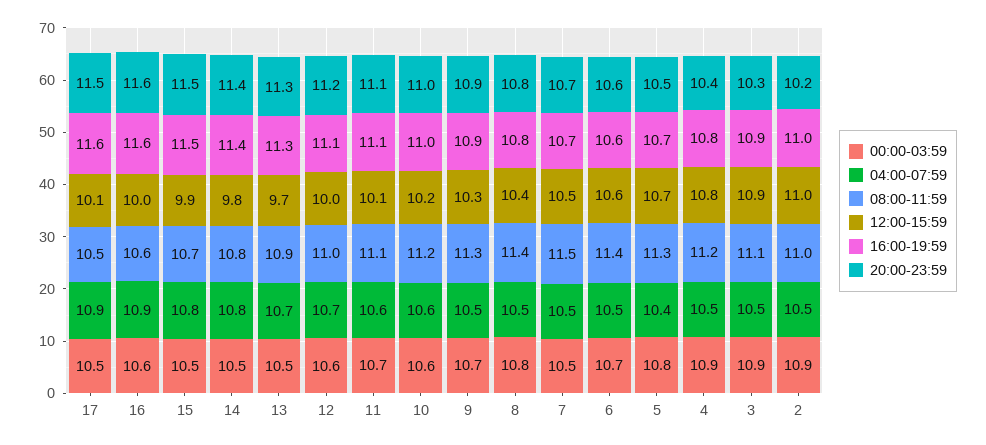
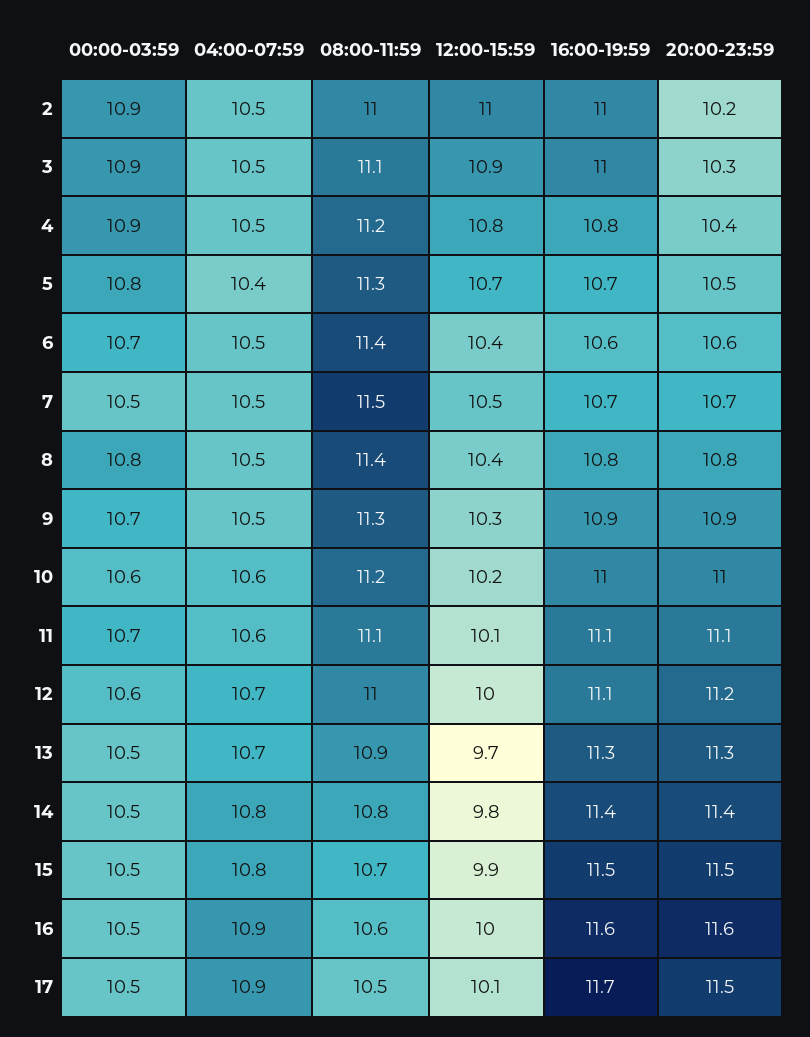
  {
    "00:00-03:59": {
      "17": 10.5,
-     "16": 10.6,
+     "16": 10.5,
      "15": 10.5,
      "14": 10.5,
      "13": 10.5,
      "12": 10.6,
      "11": 10.7,
      "10": 10.6,
      "9": 10.7,
      "8": 10.8,
      "7": 10.5,
      "6": 10.7,
      "5": 10.8,
      "4": 10.9,
      "3": 10.9,
      "2": 10.9
    },
    "04:00-07:59": {
      "17": 10.9,
      "16": 10.9,
      "15": 10.8,
      "14": 10.8,
      "13": 10.7,
      "12": 10.7,
      "11": 10.6,
      "10": 10.6,
      "9": 10.5,
      "8": 10.5,
      "7": 10.5,
      "6": 10.5,
      "5": 10.4,
      "4": 10.5,
      "3": 10.5,
      "2": 10.5
    },
    "08:00-11:59": {
      "17": 10.5,
      "16": 10.6,
      "15": 10.7,
      "14": 10.8,
      "13": 10.9,
      "12": 11,
      "11": 11.1,
      "10": 11.2,
      "9": 11.3,
      "8": 11.4,
      "7": 11.5,
      "6": 11.4,
      "5": 11.3,
      "4": 11.2,
      "3": 11.1,
      "2": 11
    },
    "12:00-15:59": {
      "17": 10.1,
      "16": 10,
      "15": 9.9,
      "14": 9.8,
      "13": 9.7,
      "12": 10,
      "11": 10.1,
      "10": 10.2,
      "9": 10.3,
      "8": 10.4,
      "7": 10.5,
-     "6": 10.6,
+     "6": 10.4,
      "5": 10.7,
      "4": 10.8,
      "3": 10.9,
      "2": 11
    },
    "16:00-19:59": {
-     "17": 11.6,
+     "17": 11.7,
      "16": 11.6,
      "15": 11.5,
      "14": 11.4,
      "13": 11.3,
      "12": 11.1,
      "11": 11.1,
      "10": 11,
      "9": 10.9,
      "8": 10.8,
      "7": 10.7,
      "6": 10.6,
      "5": 10.7,
      "4": 10.8,
-     "3": 10.9,
+     "3": 11,
      "2": 11
    },
    "20:00-23:59": {
      "17": 11.5,
      "16": 11.6,
      "15": 11.5,
      "14": 11.4,
      "13": 11.3,
      "12": 11.2,
      "11": 11.1,
      "10": 11,
      "9": 10.9,
      "8": 10.8,
      "7": 10.7,
      "6": 10.6,
      "5": 10.5,
      "4": 10.4,
      "3": 10.3,
      "2": 10.2
    }
  }

